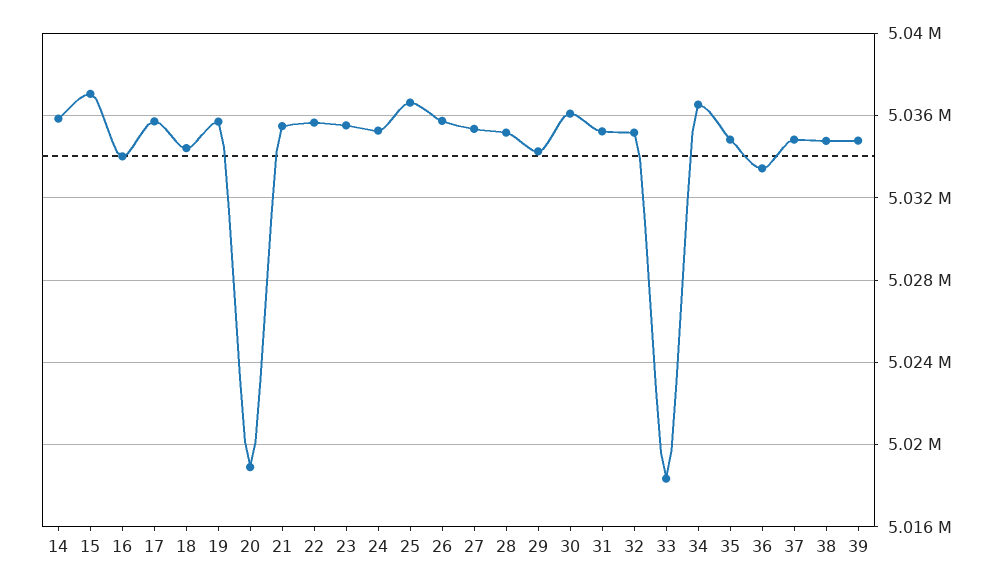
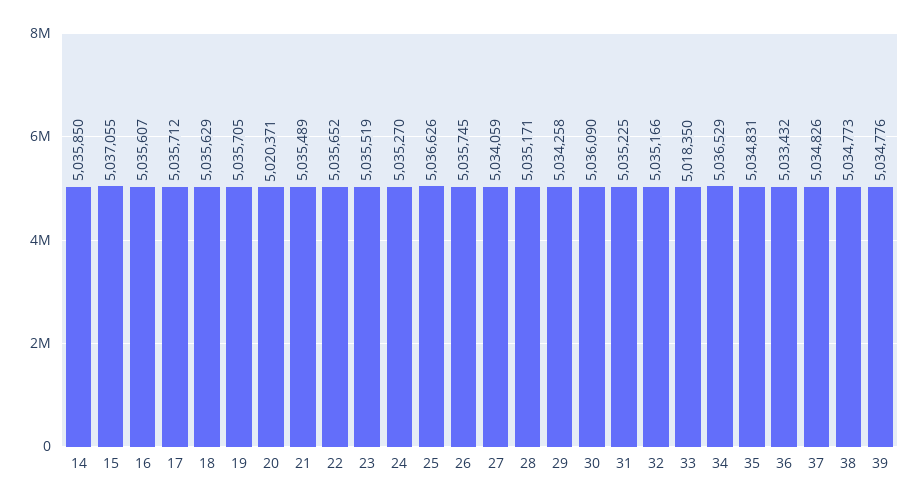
  {
    "14": 5035850,
    "15": 5037055,
-   "16": 5034000,
+   "16": 5035607,
    "17": 5035712,
-   "18": 5034500,
+   "18": 5035629,
    "19": 5035705,
-   "20": 5019000,
+   "20": 5020371,
    "21": 5035489,
    "22": 5035652,
    "23": 5035519,
    "24": 5035270,
    "25": 5036626,
    "26": 5035745,
-   "27": 5035500,
+   "27": 5034059,
    "28": 5035171,
    "29": 5034258,
    "30": 5036090,
    "31": 5035225,
    "32": 5035166,
    "33": 5018350,
    "34": 5036529,
    "35": 5034831,
    "36": 5033432,
    "37": 5034826,
    "38": 5034773,
    "39": 5034776
  }

